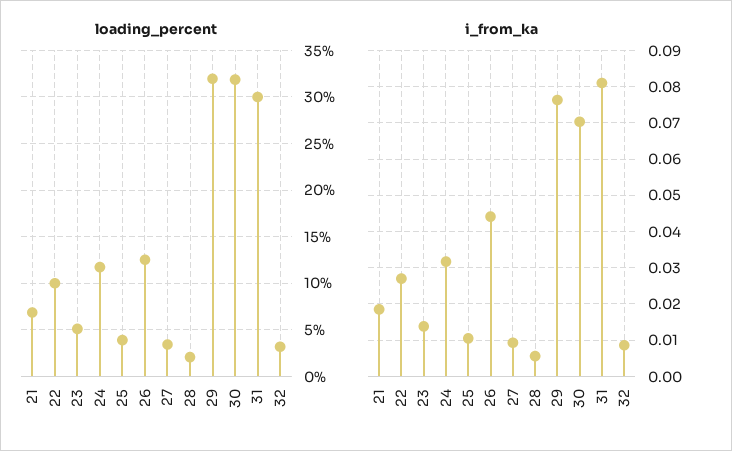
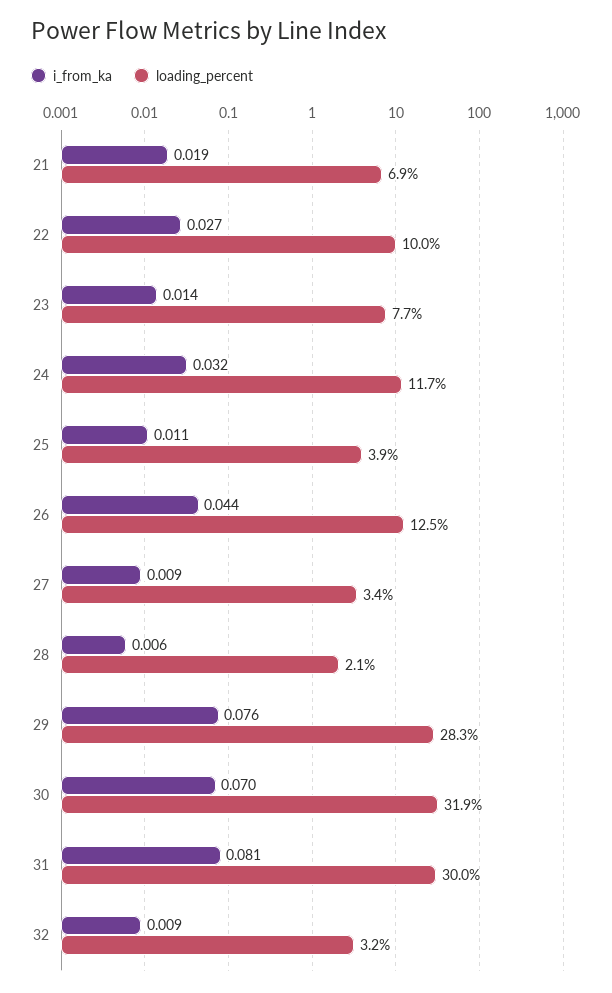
  {
    "loading_percent": {
      "21": 6.9,
      "22": 10,
-     "23": 5,
+     "23": 7.7,
      "24": 11.7,
      "25": 3.9,
      "26": 12.5,
      "27": 3.4,
      "28": 2.1,
-     "29": 32,
+     "29": 28.3,
      "30": 31.9,
      "31": 30,
      "32": 3.2
    },
    "i_from_ka": {
      "21": 0.019,
      "22": 0.027,
      "23": 0.014,
      "24": 0.032,
      "25": 0.011,
      "26": 0.044,
      "27": 0.009,
      "28": 0.006,
      "29": 0.076,
      "30": 0.07,
      "31": 0.081,
      "32": 0.009
    }
  }

